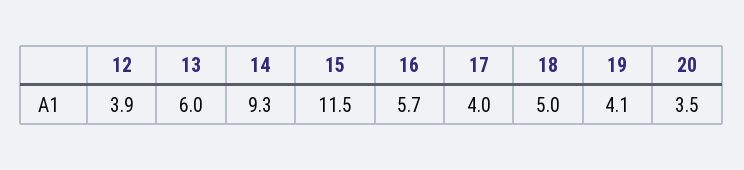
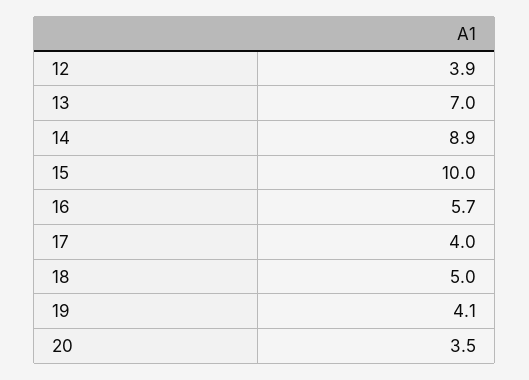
  {
    "12": 3.9,
-   "13": 6,
+   "13": 7,
-   "14": 9.3,
+   "14": 8.9,
-   "15": 11.5,
+   "15": 10,
    "16": 5.7,
    "17": 4,
    "18": 5,
    "19": 4.1,
    "20": 3.5
  }

